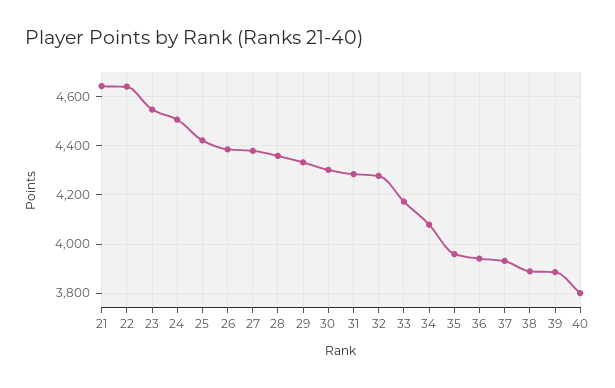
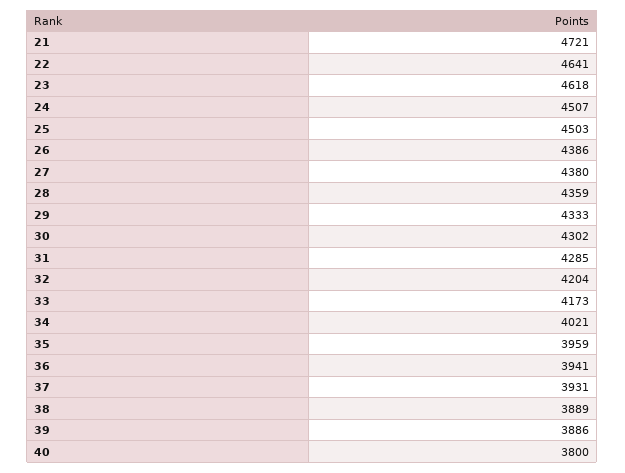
  {
-   "21": 4650,
+   "21": 4721,
    "22": 4641,
-   "23": 4550,
+   "23": 4618,
    "24": 4507,
-   "25": 4425,
+   "25": 4503,
    "26": 4386,
    "27": 4380,
    "28": 4359,
    "29": 4333,
    "30": 4302,
    "31": 4285,
-   "32": 4275,
+   "32": 4204,
    "33": 4173,
-   "34": 4075,
+   "34": 4021,
    "35": 3959,
    "36": 3941,
    "37": 3931,
    "38": 3889,
    "39": 3886,
    "40": 3800
  }

